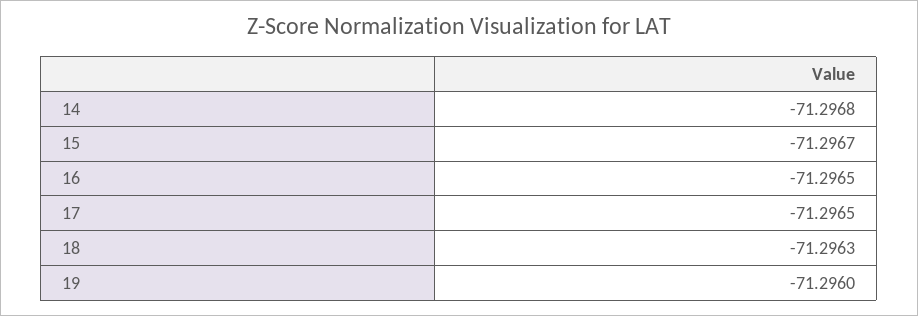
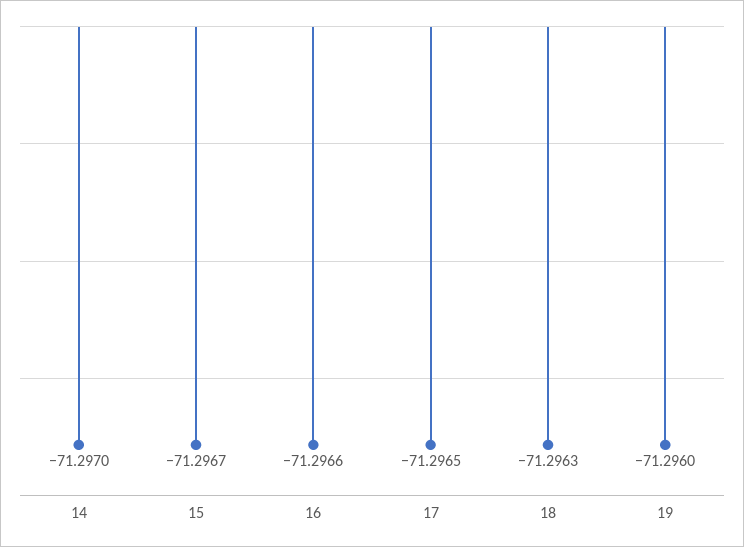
  {
-   "14": -71.2968,
+   "14": -71.297,
    "15": -71.2967,
-   "16": -71.2965,
+   "16": -71.2966,
    "17": -71.2965,
    "18": -71.2963,
    "19": -71.296
  }

